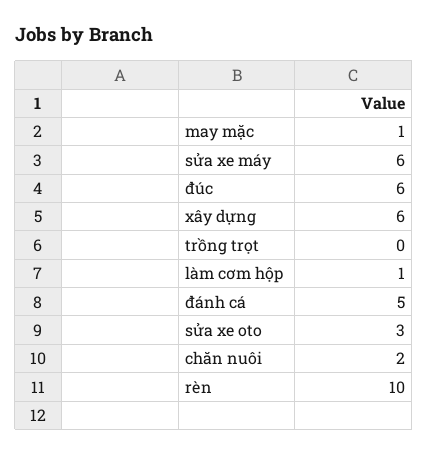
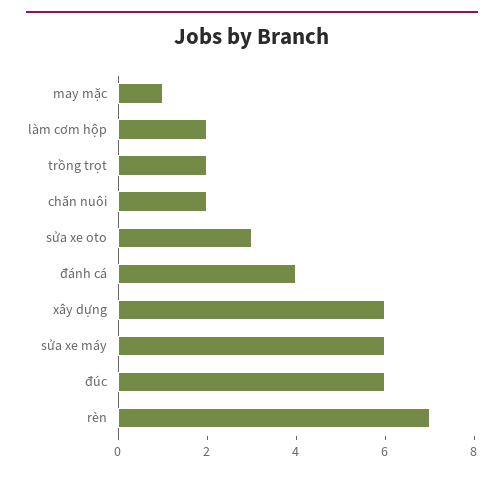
  {
    "may mặc": 1,
    "sửa xe máy": 6,
    "đúc": 6,
    "xây dựng": 6,
-   "trồng trọt": 0,
+   "trồng trọt": 2,
-   "làm cơm hộp": 1,
+   "làm cơm hộp": 2,
-   "đánh cá": 5,
+   "đánh cá": 4,
    "sửa xe oto": 3,
    "chăn nuôi": 2,
-   "rèn": 10
+   "rèn": 7
  }

